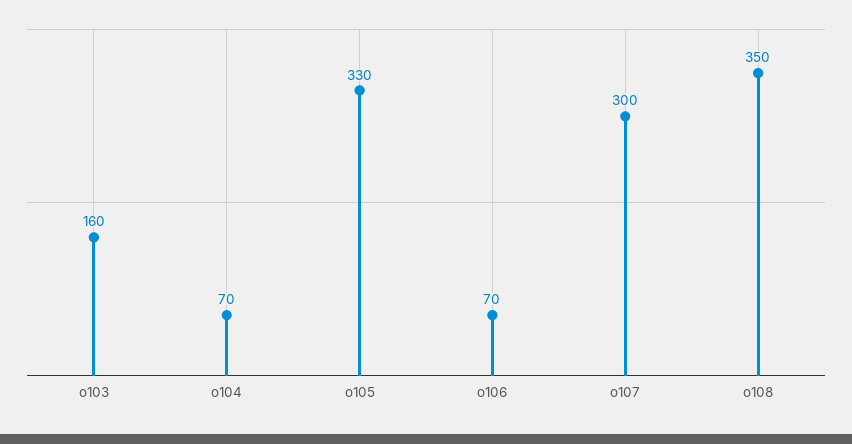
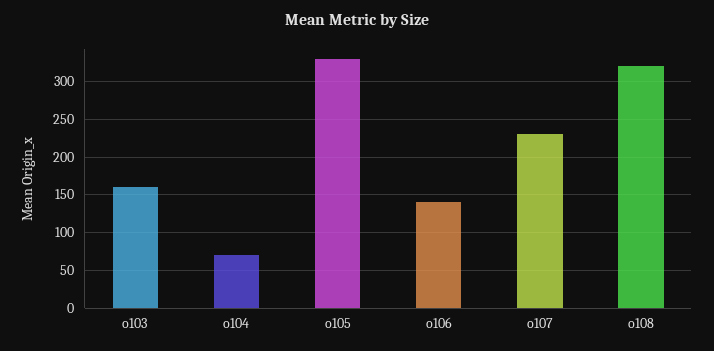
  {
    "o103": 160,
    "o104": 70,
    "o105": 330,
-   "o106": 70,
+   "o106": 140,
-   "o107": 300,
+   "o107": 230,
-   "o108": 350
+   "o108": 320
  }

